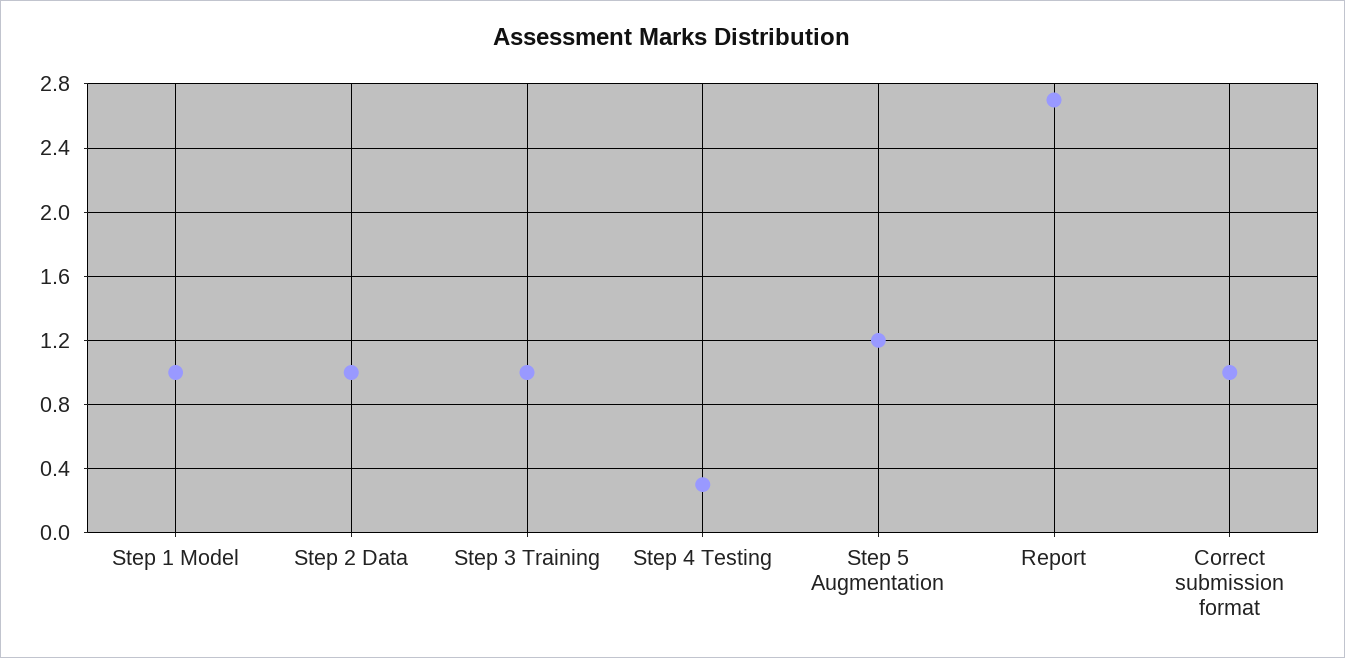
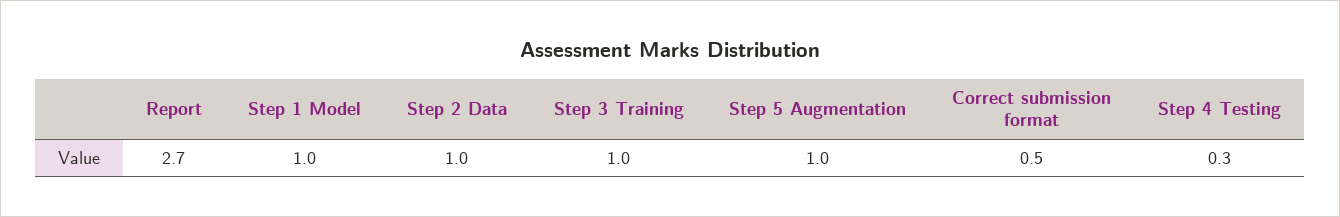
  {
    "Step 1 Model": 1,
    "Step 2 Data": 1,
    "Step 3 Training": 1,
    "Step 4 Testing": 0.3,
-   "Step 5 Augmentation": 1.2,
+   "Step 5 Augmentation": 1,
    "Report": 2.7,
-   "Correct submission format": 1
+   "Correct submission format": 0.5
  }

